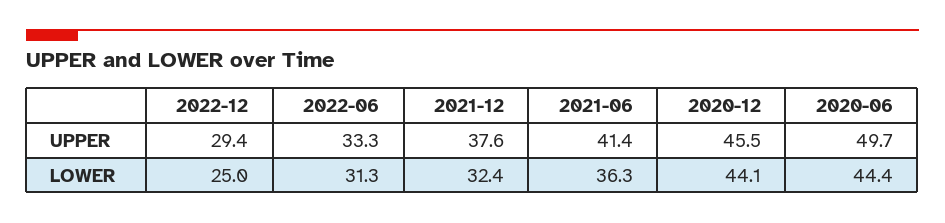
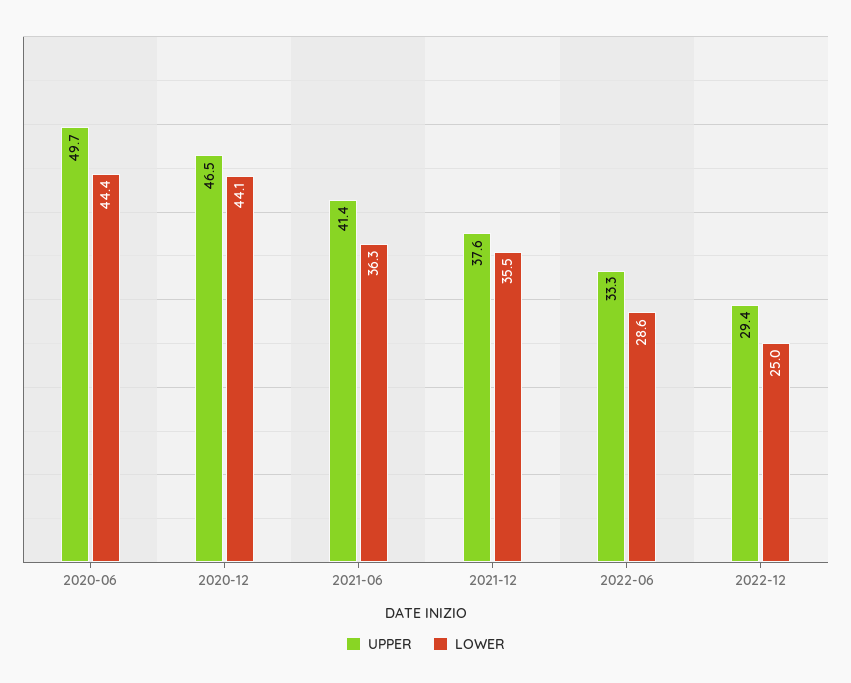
  {
    "UPPER": {
      "2022-12": 29.4,
      "2022-06": 33.3,
      "2021-12": 37.6,
      "2021-06": 41.4,
-     "2020-12": 45.5,
+     "2020-12": 46.5,
      "2020-06": 49.7
    },
    "LOWER": {
      "2022-12": 25,
-     "2022-06": 31.3,
+     "2022-06": 28.6,
-     "2021-12": 32.4,
+     "2021-12": 35.5,
      "2021-06": 36.3,
      "2020-12": 44.1,
      "2020-06": 44.4
    }
  }

